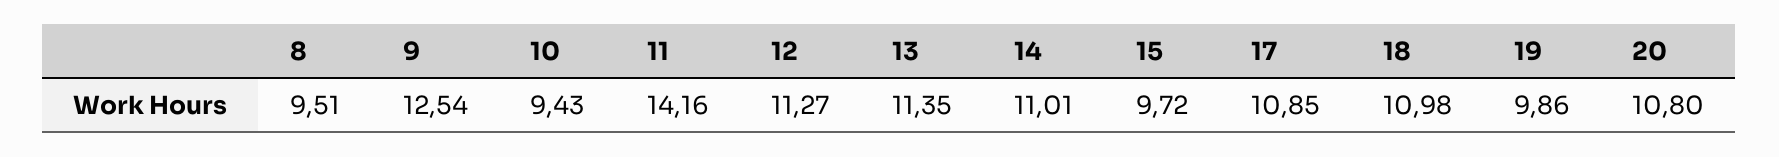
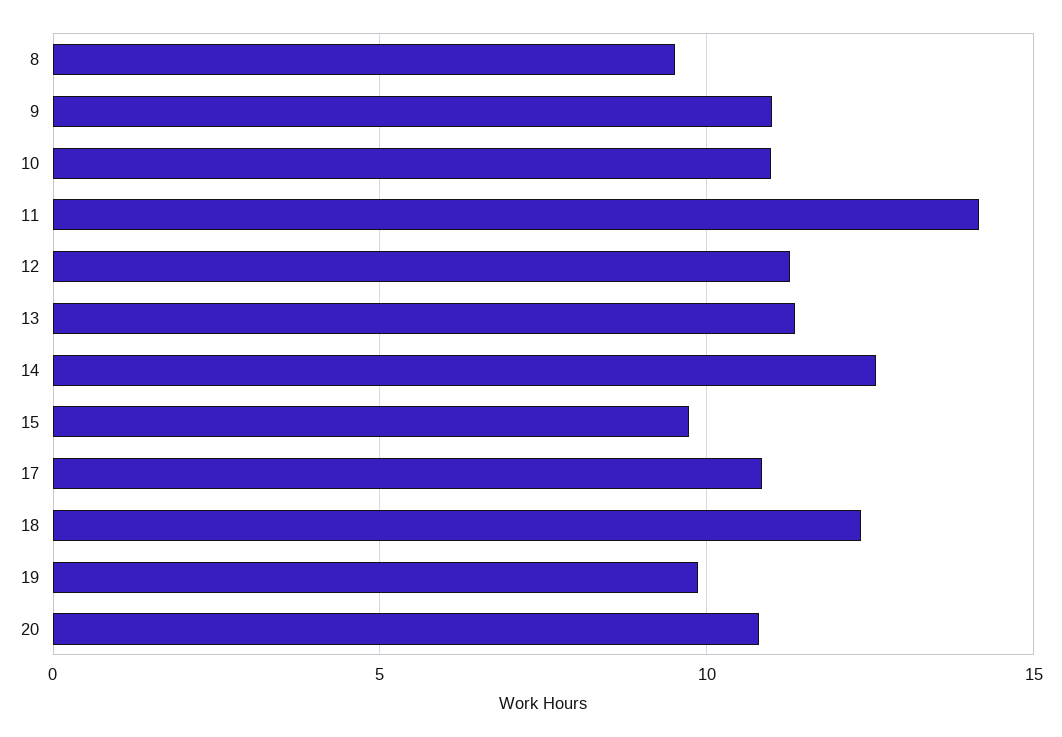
  {
    "8": 9.51,
-   "9": 12.54,
+   "9": 11,
-   "10": 9.43,
+   "10": 11,
    "11": 14.16,
    "12": 11.27,
    "13": 11.35,
-   "14": 11.01,
+   "14": 12.5,
    "15": 9.72,
    "17": 10.85,
-   "18": 10.98,
+   "18": 12.5,
    "19": 9.86,
    "20": 10.8
  }

